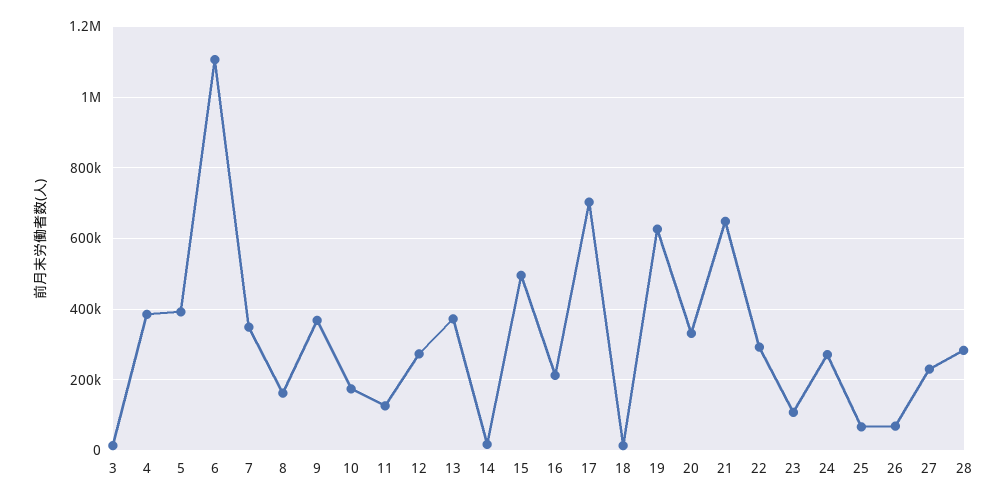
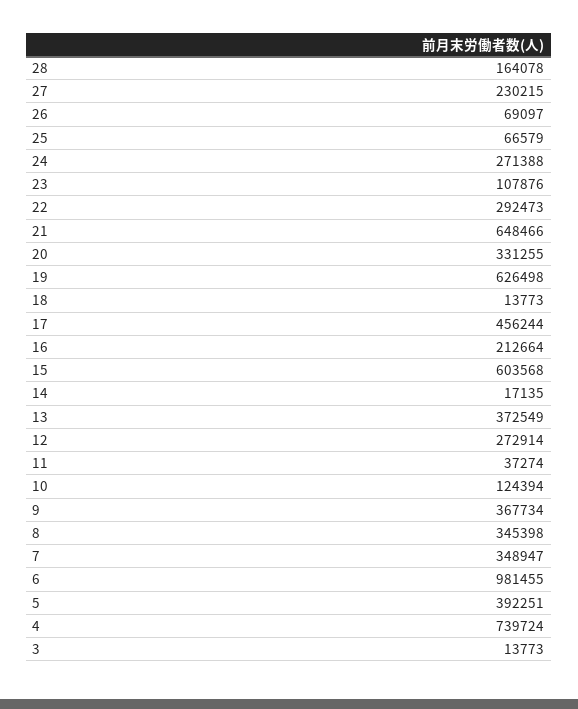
  {
    "3": 13773,
-   "4": 380000,
+   "4": 739724,
    "5": 392251,
-   "6": 1100000,
+   "6": 981455,
    "7": 348947,
-   "8": 160000,
+   "8": 345398,
    "9": 367734,
-   "10": 180000,
+   "10": 124394,
-   "11": 120000,
+   "11": 37274,
    "12": 272914,
    "13": 372549,
    "14": 17135,
-   "15": 500000,
+   "15": 603568,
    "16": 212664,
-   "17": 700000,
+   "17": 456244,
    "18": 13773,
    "19": 626498,
    "20": 331255,
    "21": 648466,
    "22": 292473,
    "23": 107876,
    "24": 271388,
    "25": 66579,
    "26": 69097,
    "27": 230215,
-   "28": 280000
+   "28": 164078
  }

